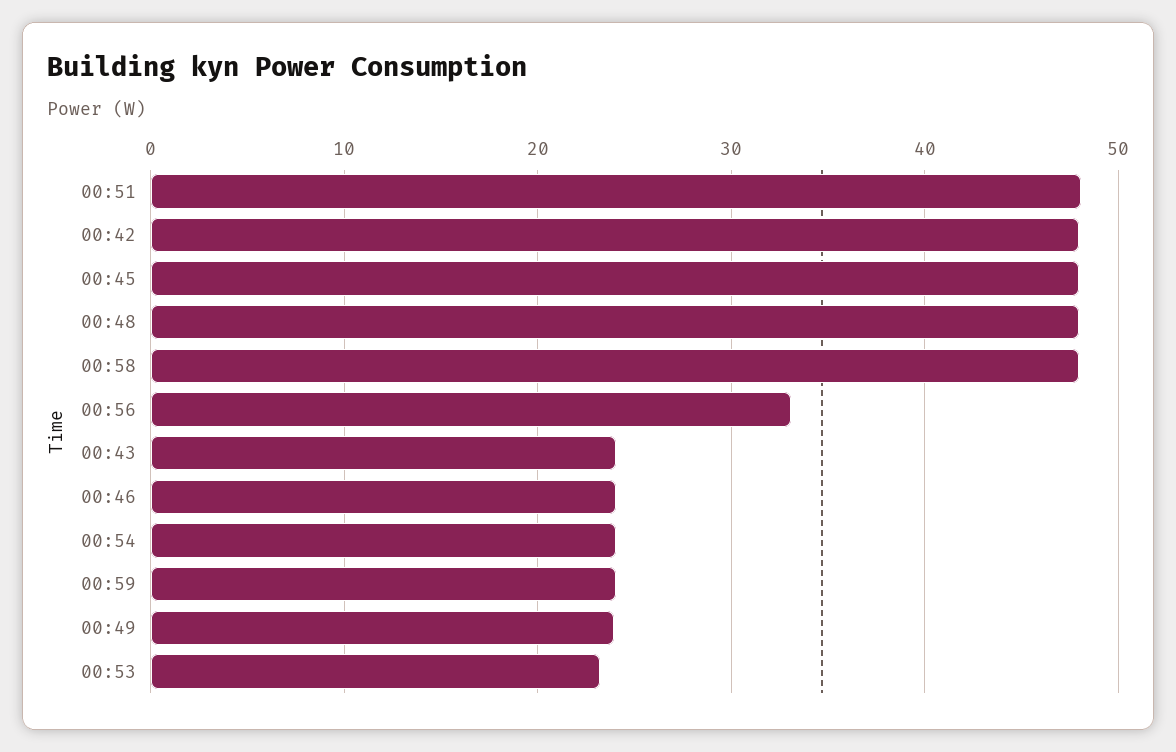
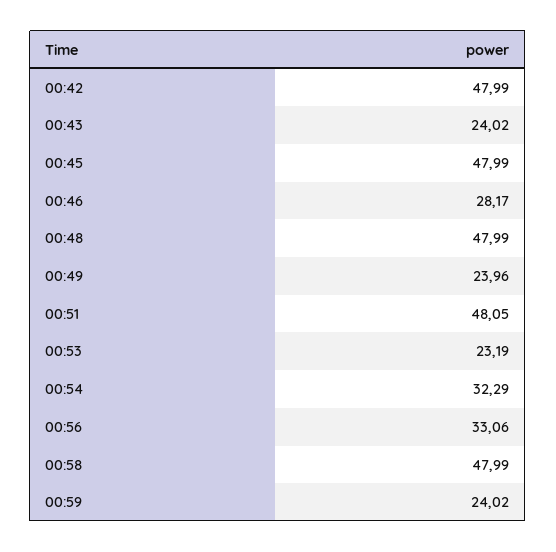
  {
    "00:51": 48.05,
    "00:42": 47.99,
    "00:45": 47.99,
    "00:48": 47.99,
    "00:58": 47.99,
    "00:56": 33.06,
    "00:43": 24.02,
-   "00:46": 24,
+   "00:46": 28.17,
-   "00:54": 24,
+   "00:54": 32.29,
    "00:59": 24.02,
    "00:49": 23.96,
    "00:53": 23.19
  }

